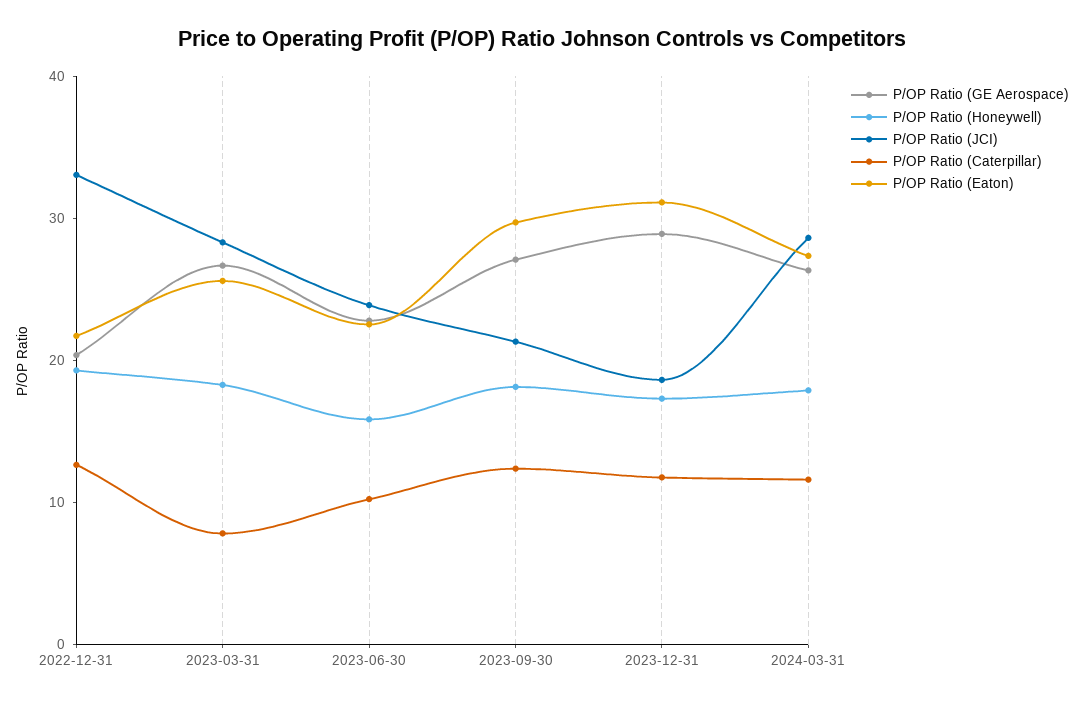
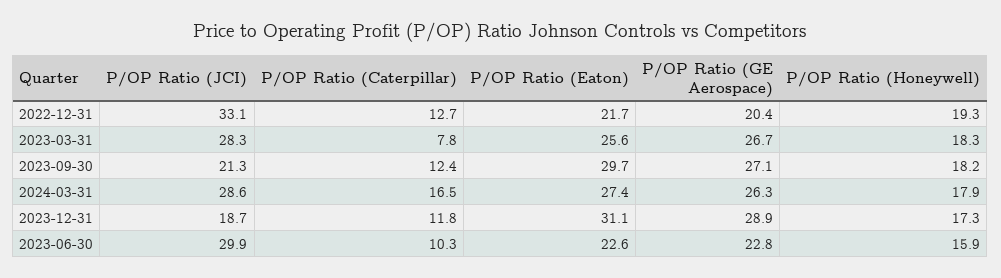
  {
    "P/OP Ratio (GE Aerospace)": {
      "2022-12-31": 20.4,
      "2023-03-31": 26.7,
      "2023-06-30": 22.8,
      "2023-09-30": 27.1,
      "2023-12-31": 28.9,
      "2024-03-31": 26.3
    },
    "P/OP Ratio (Honeywell)": {
      "2022-12-31": 19.3,
      "2023-03-31": 18.3,
      "2023-06-30": 15.9,
      "2023-09-30": 18.2,
      "2023-12-31": 17.3,
      "2024-03-31": 17.9
    },
    "P/OP Ratio (JCI)": {
      "2022-12-31": 33.1,
      "2023-03-31": 28.3,
-     "2023-06-30": 24,
+     "2023-06-30": 29.9,
      "2023-09-30": 21.3,
      "2023-12-31": 18.7,
      "2024-03-31": 28.6
    },
    "P/OP Ratio (Caterpillar)": {
      "2022-12-31": 12.7,
      "2023-03-31": 7.8,
      "2023-06-30": 10.3,
      "2023-09-30": 12.4,
      "2023-12-31": 11.8,
-     "2024-03-31": 12
+     "2024-03-31": 16.5
    },
    "P/OP Ratio (Eaton)": {
      "2022-12-31": 21.7,
      "2023-03-31": 25.6,
      "2023-06-30": 22.6,
      "2023-09-30": 29.7,
      "2023-12-31": 31.1,
      "2024-03-31": 27.4
    }
  }

